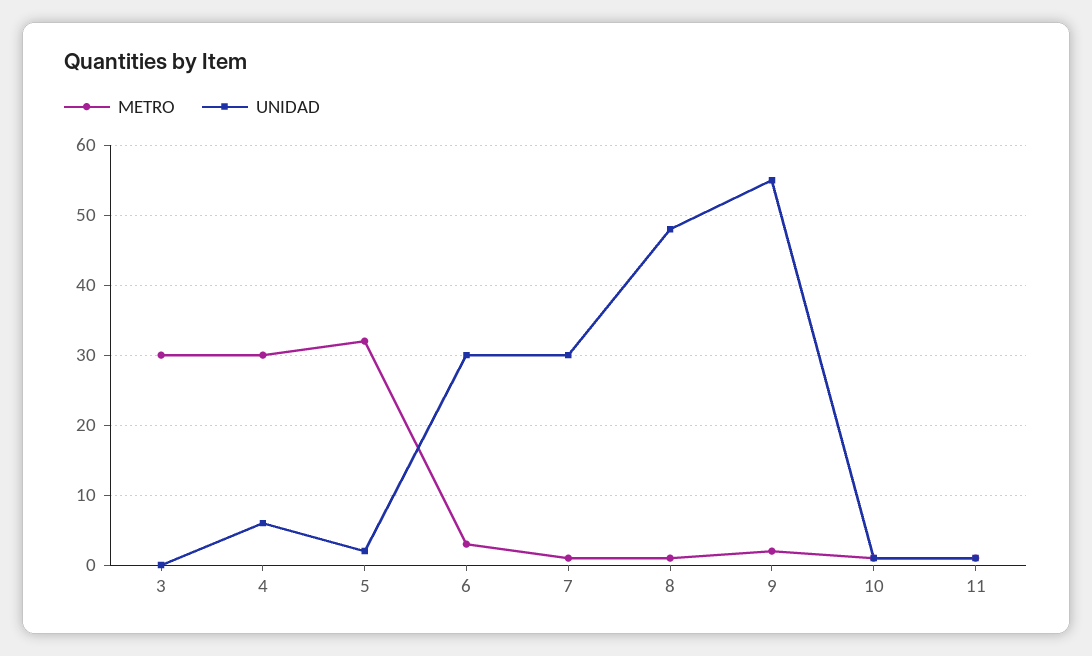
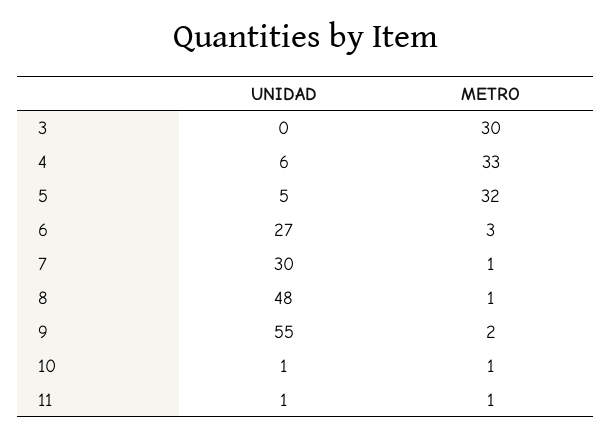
  {
    "METRO": {
      "3": 30,
-     "4": 30,
+     "4": 33,
      "5": 32,
      "6": 3,
      "7": 1,
      "8": 1,
      "9": 2,
      "10": 1,
      "11": 1
    },
    "UNIDAD": {
      "3": 0,
      "4": 6,
-     "5": 2,
+     "5": 5,
-     "6": 30,
+     "6": 27,
      "7": 30,
      "8": 48,
      "9": 55,
      "10": 1,
      "11": 1
    }
  }

